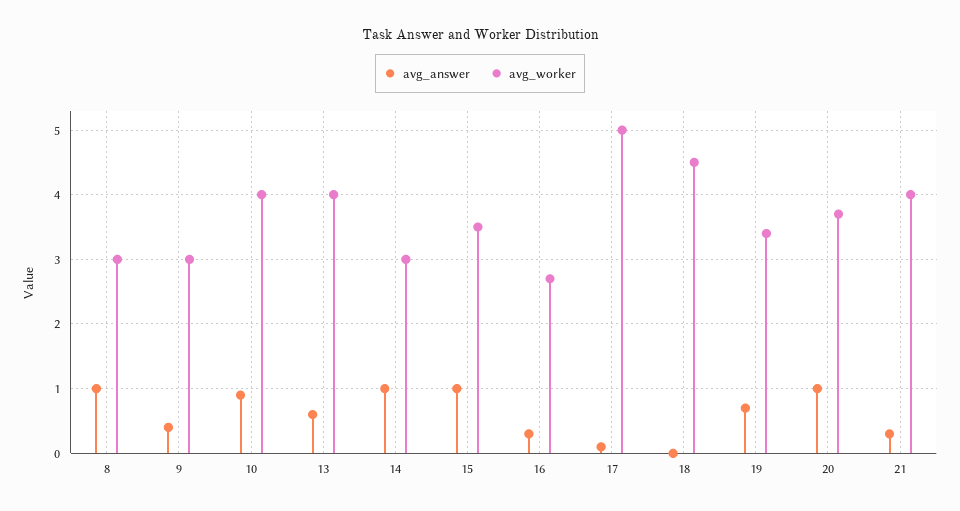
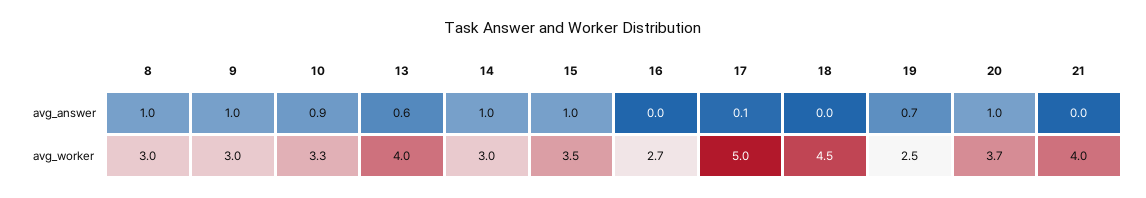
  {
    "avg_answer": {
      "8": 1,
-     "9": 0.4,
+     "9": 1,
      "10": 0.9,
      "13": 0.6,
      "14": 1,
      "15": 1,
-     "16": 0.3,
+     "16": 0,
      "17": 0.1,
      "18": 0,
      "19": 0.7,
      "20": 1,
-     "21": 0.3
+     "21": 0
    },
    "avg_worker": {
      "8": 3,
      "9": 3,
-     "10": 4,
+     "10": 3.3,
      "13": 4,
      "14": 3,
      "15": 3.5,
      "16": 2.7,
      "17": 5,
      "18": 4.5,
-     "19": 3.4,
+     "19": 2.5,
      "20": 3.7,
      "21": 4
    }
  }

